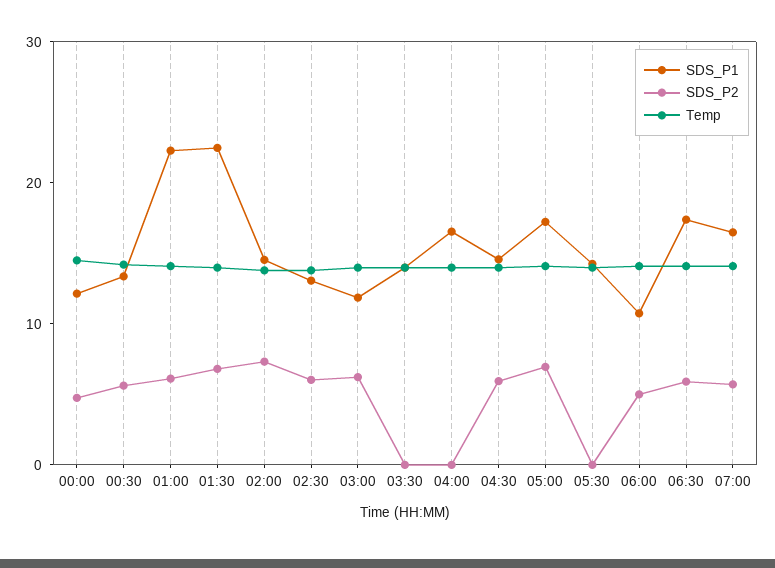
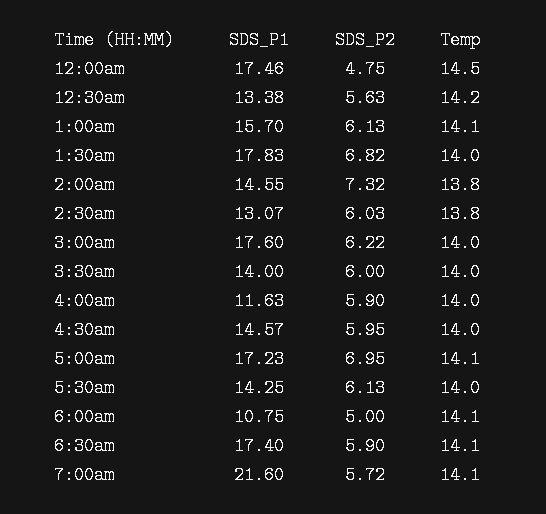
  {
    "SDS_P1": {
-     "00:00": 12,
+     "00:00": 17.46,
      "00:30": 13.38,
-     "01:00": 22,
+     "01:00": 15.7,
-     "01:30": 22,
+     "01:30": 17.83,
      "02:00": 14.55,
      "02:30": 13.07,
-     "03:00": 12,
+     "03:00": 17.6,
      "03:30": 14,
-     "04:00": 16,
+     "04:00": 11.63,
      "04:30": 14.57,
      "05:00": 17.23,
      "05:30": 14.25,
      "06:00": 10.75,
      "06:30": 17.4,
-     "07:00": 16
+     "07:00": 21.6
    },
    "SDS_P2": {
      "00:00": 4.75,
      "00:30": 5.63,
      "01:00": 6.13,
      "01:30": 6.82,
      "02:00": 7.32,
      "02:30": 6.03,
      "03:00": 6.22,
-     "03:30": 0,
+     "03:30": 6,
-     "04:00": 0,
+     "04:00": 5.9,
      "04:30": 5.95,
      "05:00": 6.95,
-     "05:30": 0,
+     "05:30": 6.13,
      "06:00": 5,
      "06:30": 5.9,
      "07:00": 5.72
    },
    "Temp": {
      "00:00": 14.5,
      "00:30": 14.2,
      "01:00": 14.1,
      "01:30": 14,
      "02:00": 13.8,
      "02:30": 13.8,
      "03:00": 14,
      "03:30": 14,
      "04:00": 14,
      "04:30": 14,
      "05:00": 14.1,
      "05:30": 14,
      "06:00": 14.1,
      "06:30": 14.1,
      "07:00": 14.1
    }
  }

